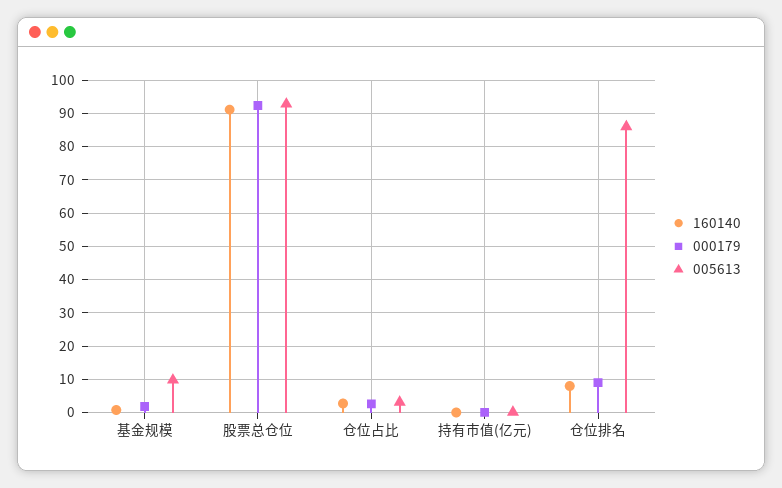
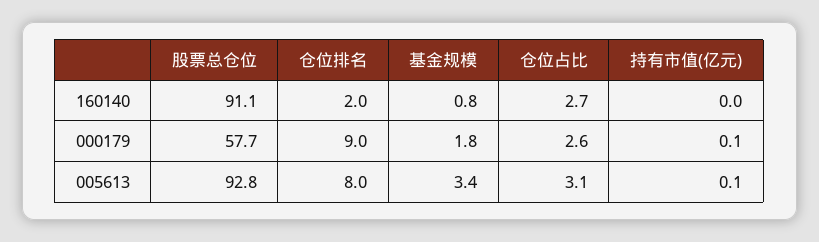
  {
    "160140": {
      "基金规模": 0.8,
      "股票总仓位": 91.1,
      "仓位占比": 2.7,
      "持有市值(亿元)": 0,
-     "仓位排名": 8
+     "仓位排名": 2
    },
    "000179": {
      "基金规模": 1.8,
-     "股票总仓位": 92,
+     "股票总仓位": 57.7,
      "仓位占比": 2.6,
      "持有市值(亿元)": 0.1,
      "仓位排名": 9
    },
    "005613": {
-     "基金规模": 10,
+     "基金规模": 3.4,
      "股票总仓位": 92.8,
      "仓位占比": 3.1,
      "持有市值(亿元)": 0.1,
-     "仓位排名": 86
+     "仓位排名": 8
    }
  }

